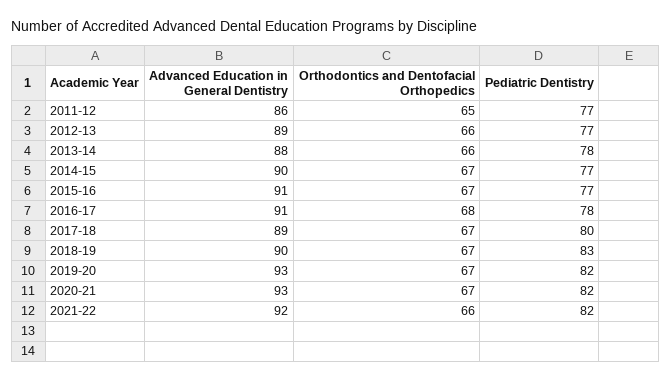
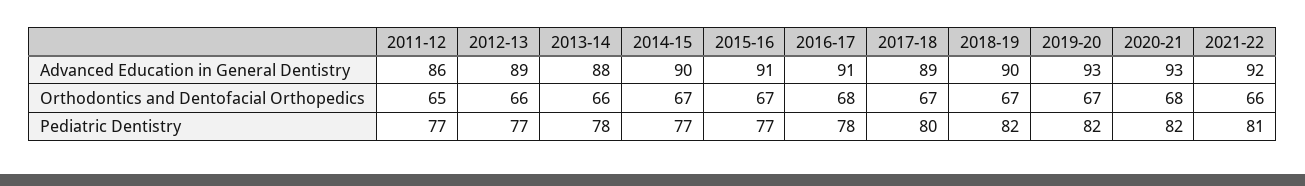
  {
    "Advanced Education in General Dentistry": {
      "2011-12": 86,
      "2012-13": 89,
      "2013-14": 88,
      "2014-15": 90,
      "2015-16": 91,
      "2016-17": 91,
      "2017-18": 89,
      "2018-19": 90,
      "2019-20": 93,
      "2020-21": 93,
      "2021-22": 92
    },
    "Orthodontics and Dentofacial Orthopedics": {
      "2011-12": 65,
      "2012-13": 66,
      "2013-14": 66,
      "2014-15": 67,
      "2015-16": 67,
      "2016-17": 68,
      "2017-18": 67,
      "2018-19": 67,
      "2019-20": 67,
-     "2020-21": 67,
+     "2020-21": 68,
      "2021-22": 66
    },
    "Pediatric Dentistry": {
      "2011-12": 77,
      "2012-13": 77,
      "2013-14": 78,
      "2014-15": 77,
      "2015-16": 77,
      "2016-17": 78,
      "2017-18": 80,
-     "2018-19": 83,
+     "2018-19": 82,
      "2019-20": 82,
      "2020-21": 82,
-     "2021-22": 82
+     "2021-22": 81
    }
  }

